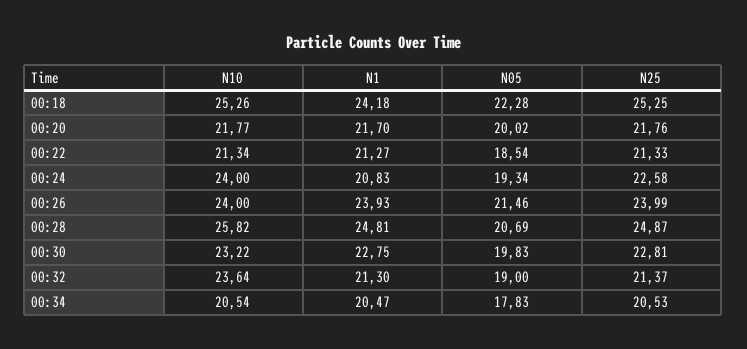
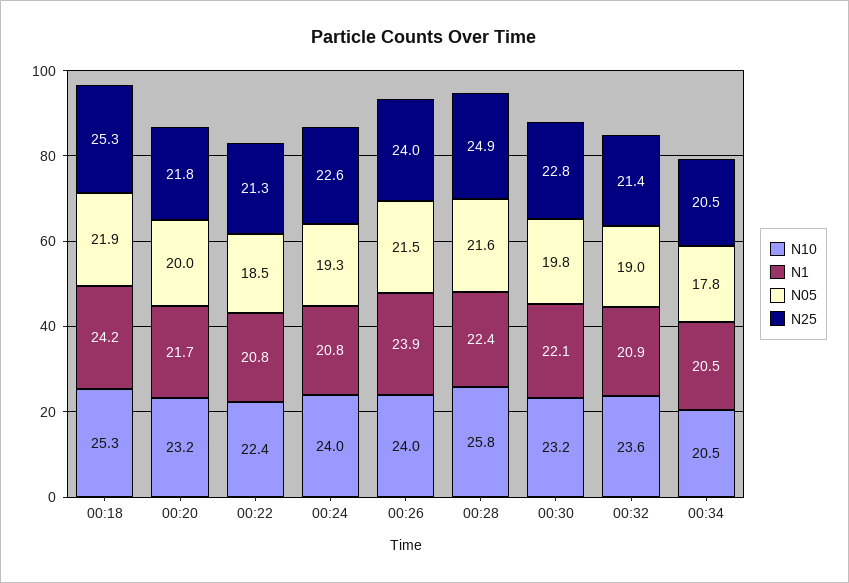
  {
    "N10": {
      "00:18": 25.26,
-     "00:20": 21.77,
+     "00:20": 23.2,
-     "00:22": 21.34,
+     "00:22": 22.4,
      "00:24": 24,
      "00:26": 24,
      "00:28": 25.82,
      "00:30": 23.22,
      "00:32": 23.64,
      "00:34": 20.54
    },
    "N1": {
      "00:18": 24.18,
      "00:20": 21.7,
-     "00:22": 21.27,
+     "00:22": 20.8,
      "00:24": 20.83,
      "00:26": 23.93,
-     "00:28": 24.81,
+     "00:28": 22.4,
-     "00:30": 22.75,
+     "00:30": 22.1,
-     "00:32": 21.3,
+     "00:32": 20.9,
      "00:34": 20.47
    },
    "N05": {
-     "00:18": 22.28,
+     "00:18": 21.9,
      "00:20": 20.02,
      "00:22": 18.54,
      "00:24": 19.34,
      "00:26": 21.46,
-     "00:28": 20.69,
+     "00:28": 21.6,
      "00:30": 19.83,
      "00:32": 19,
      "00:34": 17.83
    },
    "N25": {
      "00:18": 25.25,
      "00:20": 21.76,
      "00:22": 21.33,
      "00:24": 22.58,
      "00:26": 23.99,
      "00:28": 24.87,
      "00:30": 22.81,
      "00:32": 21.37,
      "00:34": 20.53
    }
  }

